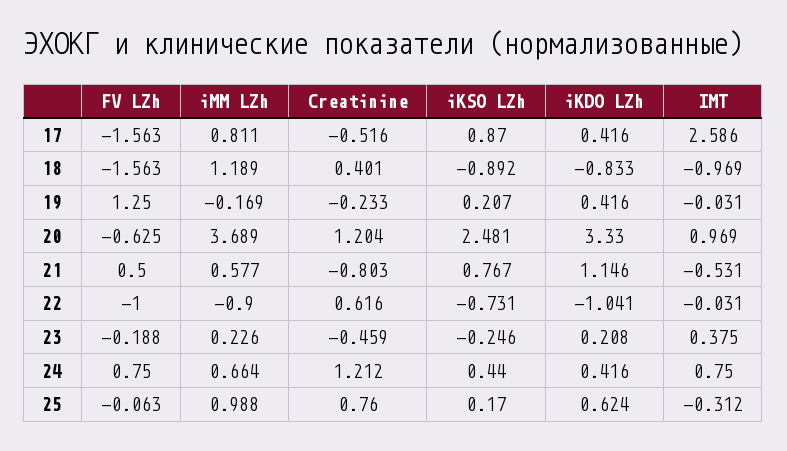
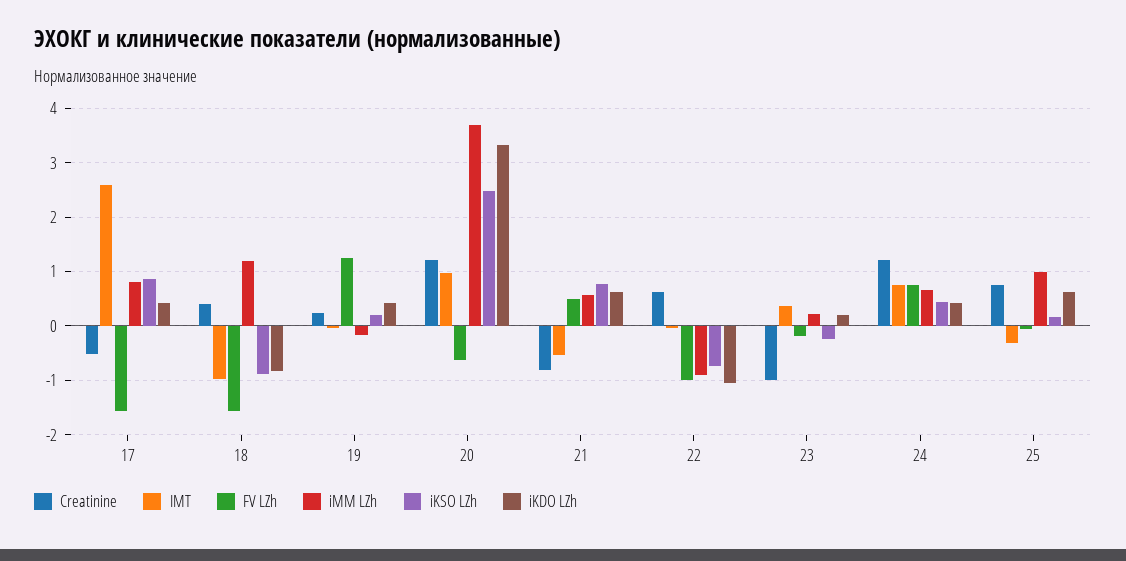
  {
    "FV LZh": {
      "17": -1.563,
      "18": -1.563,
      "19": 1.25,
      "20": -0.625,
      "21": 0.5,
      "22": -1,
      "23": -0.188,
      "24": 0.75,
      "25": -0.063
    },
    "iMM LZh": {
      "17": 0.811,
      "18": 1.189,
      "19": -0.169,
      "20": 3.689,
      "21": 0.577,
      "22": -0.9,
      "23": 0.226,
      "24": 0.664,
      "25": 0.988
    },
    "Creatinine": {
      "17": -0.516,
      "18": 0.401,
-     "19": -0.233,
+     "19": 0.2,
      "20": 1.204,
      "21": -0.803,
      "22": 0.616,
-     "23": -0.459,
+     "23": -1,
      "24": 1.212,
      "25": 0.76
    },
    "iKSO LZh": {
      "17": 0.87,
      "18": -0.892,
      "19": 0.207,
      "20": 2.481,
      "21": 0.767,
      "22": -0.731,
      "23": -0.246,
      "24": 0.44,
      "25": 0.17
    },
    "iKDO LZh": {
      "17": 0.416,
      "18": -0.833,
      "19": 0.416,
      "20": 3.33,
-     "21": 1.146,
+     "21": 0.6,
      "22": -1.041,
      "23": 0.208,
      "24": 0.416,
      "25": 0.624
    },
    "IMT": {
      "17": 2.586,
      "18": -0.969,
      "19": -0.031,
      "20": 0.969,
      "21": -0.531,
      "22": -0.031,
      "23": 0.375,
      "24": 0.75,
      "25": -0.312
    }
  }

